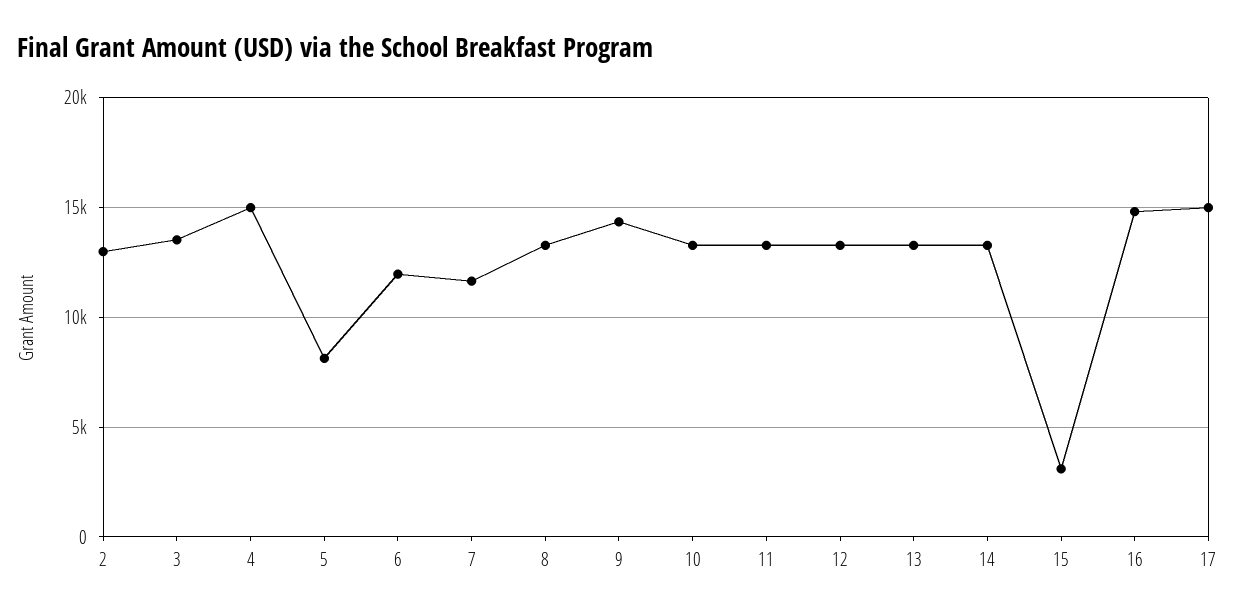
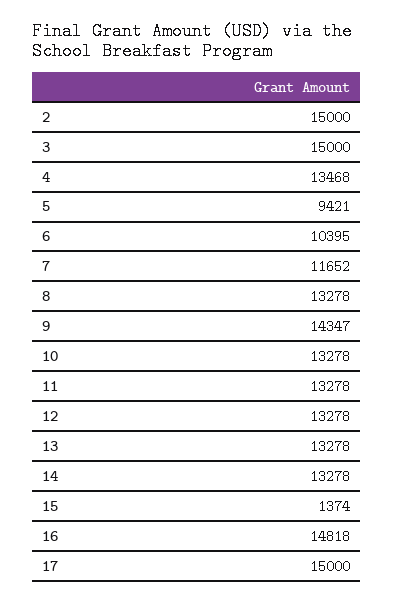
  {
-   "2": 13000,
+   "2": 15000,
-   "3": 13500,
+   "3": 15000,
-   "4": 15000,
+   "4": 13468,
-   "5": 8000,
+   "5": 9421,
-   "6": 12000,
+   "6": 10395,
    "7": 11652,
    "8": 13278,
    "9": 14347,
    "10": 13278,
    "11": 13278,
    "12": 13278,
    "13": 13278,
    "14": 13278,
-   "15": 3000,
+   "15": 1374,
    "16": 14818,
    "17": 15000
  }

